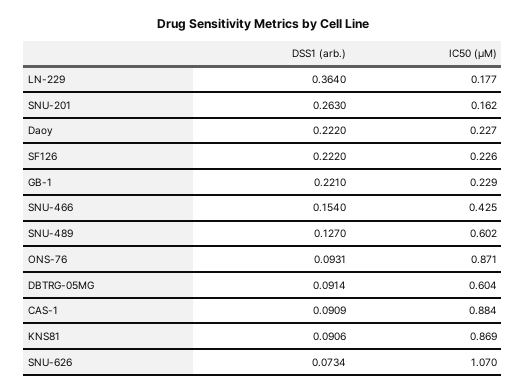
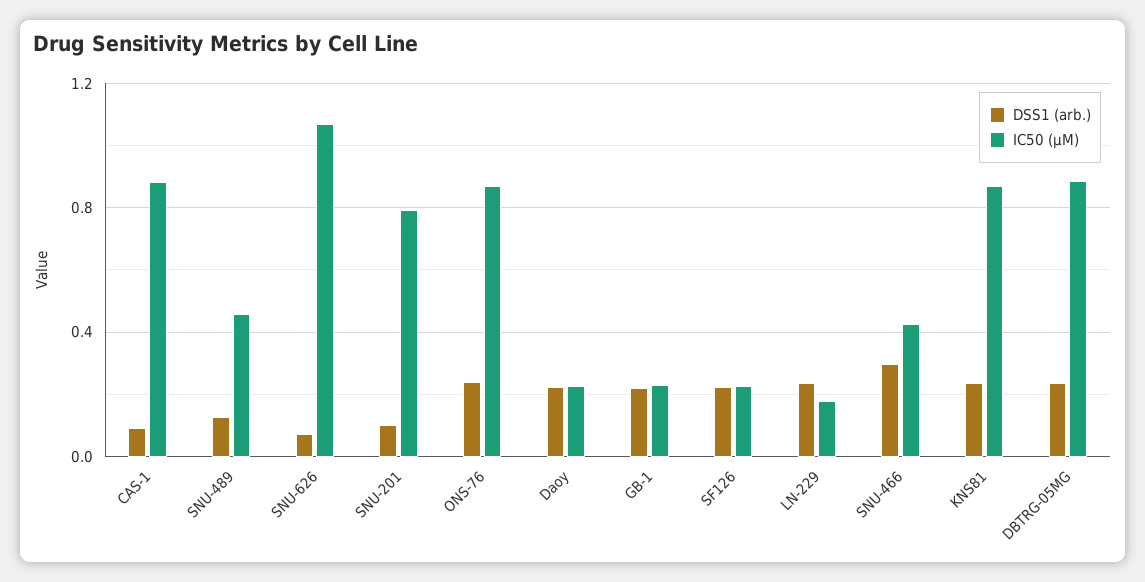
  {
    "DSS1 (arb.)": {
-     "LN-229": 0.364,
+     "LN-229": 0.25,
-     "SNU-201": 0.263,
+     "SNU-201": 0.1,
      "Daoy": 0.222,
      "SF126": 0.222,
      "GB-1": 0.221,
-     "SNU-466": 0.154,
+     "SNU-466": 0.3,
      "SNU-489": 0.127,
-     "ONS-76": 0.0931,
+     "ONS-76": 0.25,
-     "DBTRG-05MG": 0.0914,
+     "DBTRG-05MG": 0.25,
      "CAS-1": 0.0909,
-     "KNS81": 0.0906,
+     "KNS81": 0.25,
      "SNU-626": 0.0734
    },
    "IC50 (µM)": {
      "LN-229": 0.177,
-     "SNU-201": 0.162,
+     "SNU-201": 0.8,
      "Daoy": 0.227,
      "SF126": 0.226,
      "GB-1": 0.229,
      "SNU-466": 0.425,
-     "SNU-489": 0.602,
+     "SNU-489": 0.45,
      "ONS-76": 0.871,
-     "DBTRG-05MG": 0.604,
+     "DBTRG-05MG": 0.9,
      "CAS-1": 0.884,
      "KNS81": 0.869,
      "SNU-626": 1.07
    }
  }

